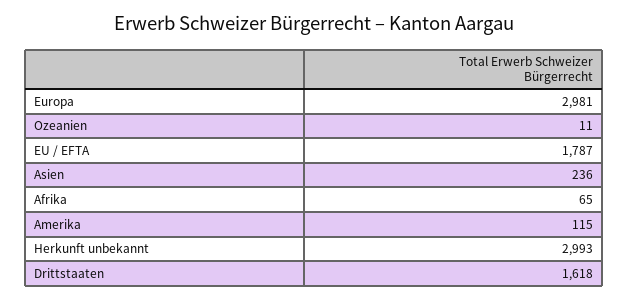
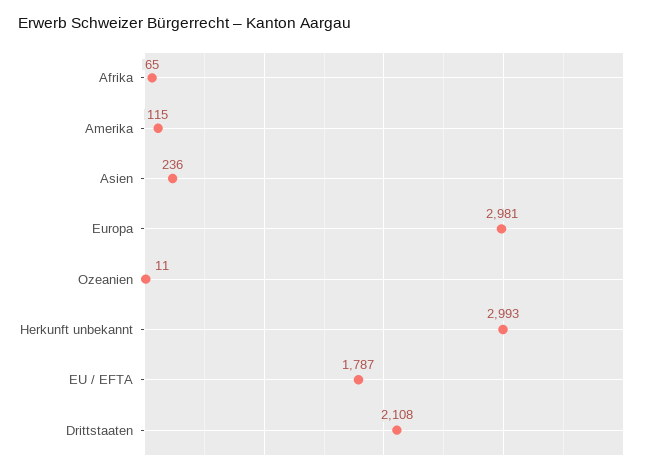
  {
    "Europa": 2981,
    "Ozeanien": 11,
    "EU / EFTA": 1787,
    "Asien": 236,
    "Afrika": 65,
    "Amerika": 115,
    "Herkunft unbekannt": 2993,
-   "Drittstaaten": 1618
+   "Drittstaaten": 2108
  }

